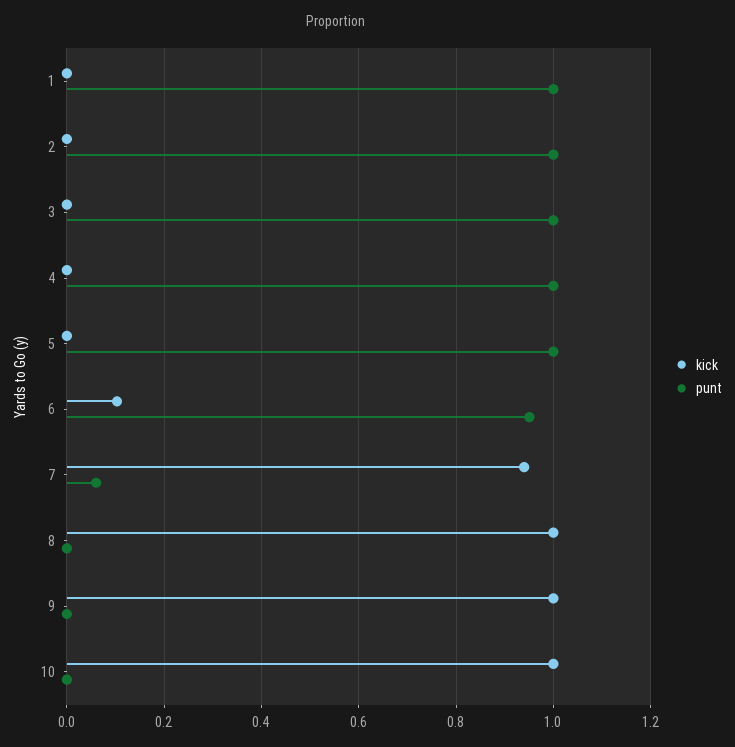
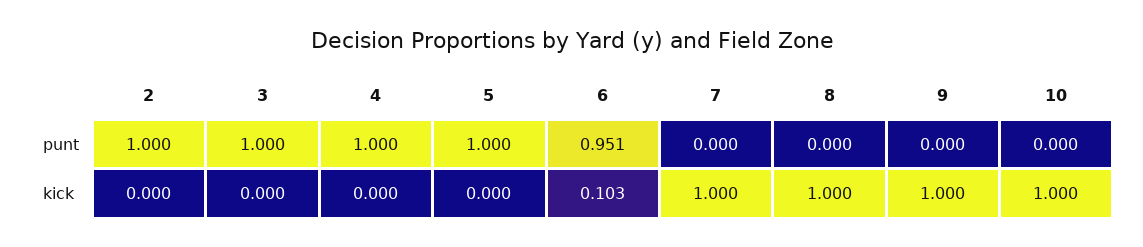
  {
    "kick": {
-     "1": 0,
      "2": 0,
      "3": 0,
      "4": 0,
      "5": 0,
      "6": 0.103,
-     "7": 0.94,
+     "7": 1,
      "8": 1,
      "9": 1,
      "10": 1
    },
    "punt": {
-     "1": 1,
      "2": 1,
      "3": 1,
      "4": 1,
      "5": 1,
      "6": 0.951,
-     "7": 0.06,
+     "7": 0,
      "8": 0,
      "9": 0,
      "10": 0
    }
  }

